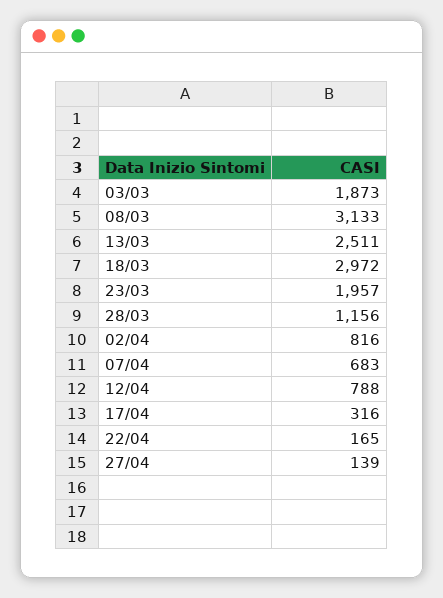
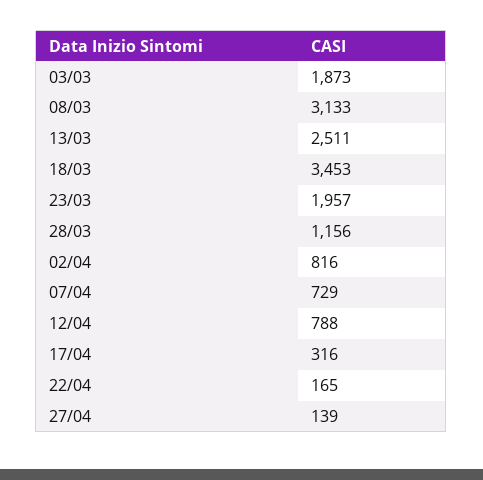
  {
    "03/03": 1873,
    "08/03": 3133,
    "13/03": 2511,
-   "18/03": 2972,
+   "18/03": 3453,
    "23/03": 1957,
    "28/03": 1156,
    "02/04": 816,
-   "07/04": 683,
+   "07/04": 729,
    "12/04": 788,
    "17/04": 316,
    "22/04": 165,
    "27/04": 139
  }

